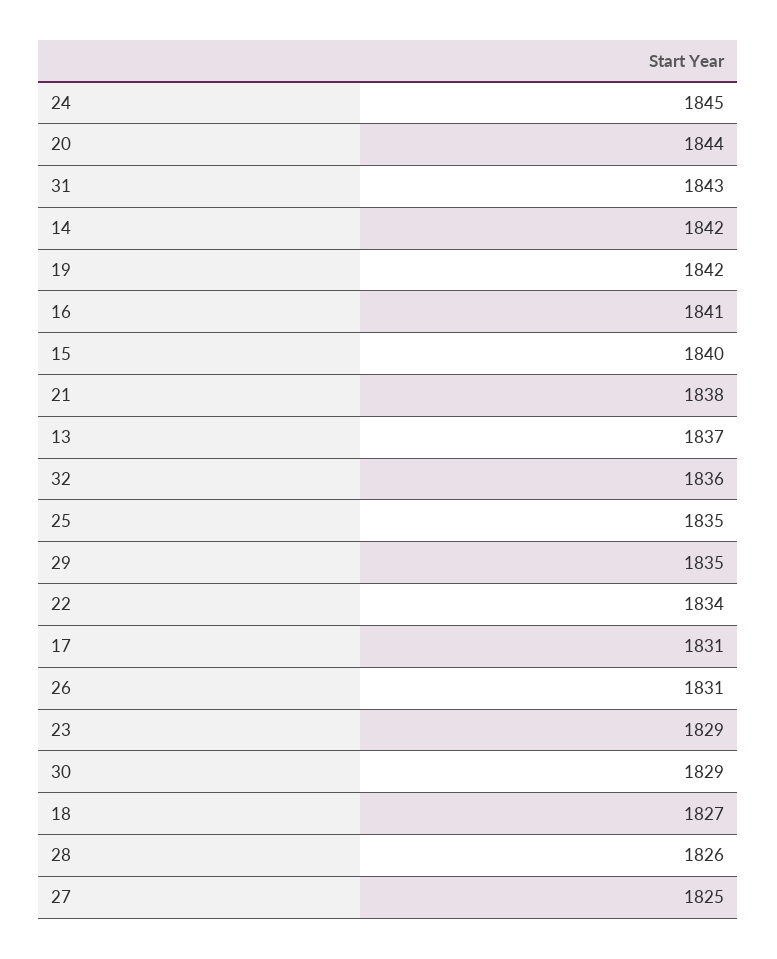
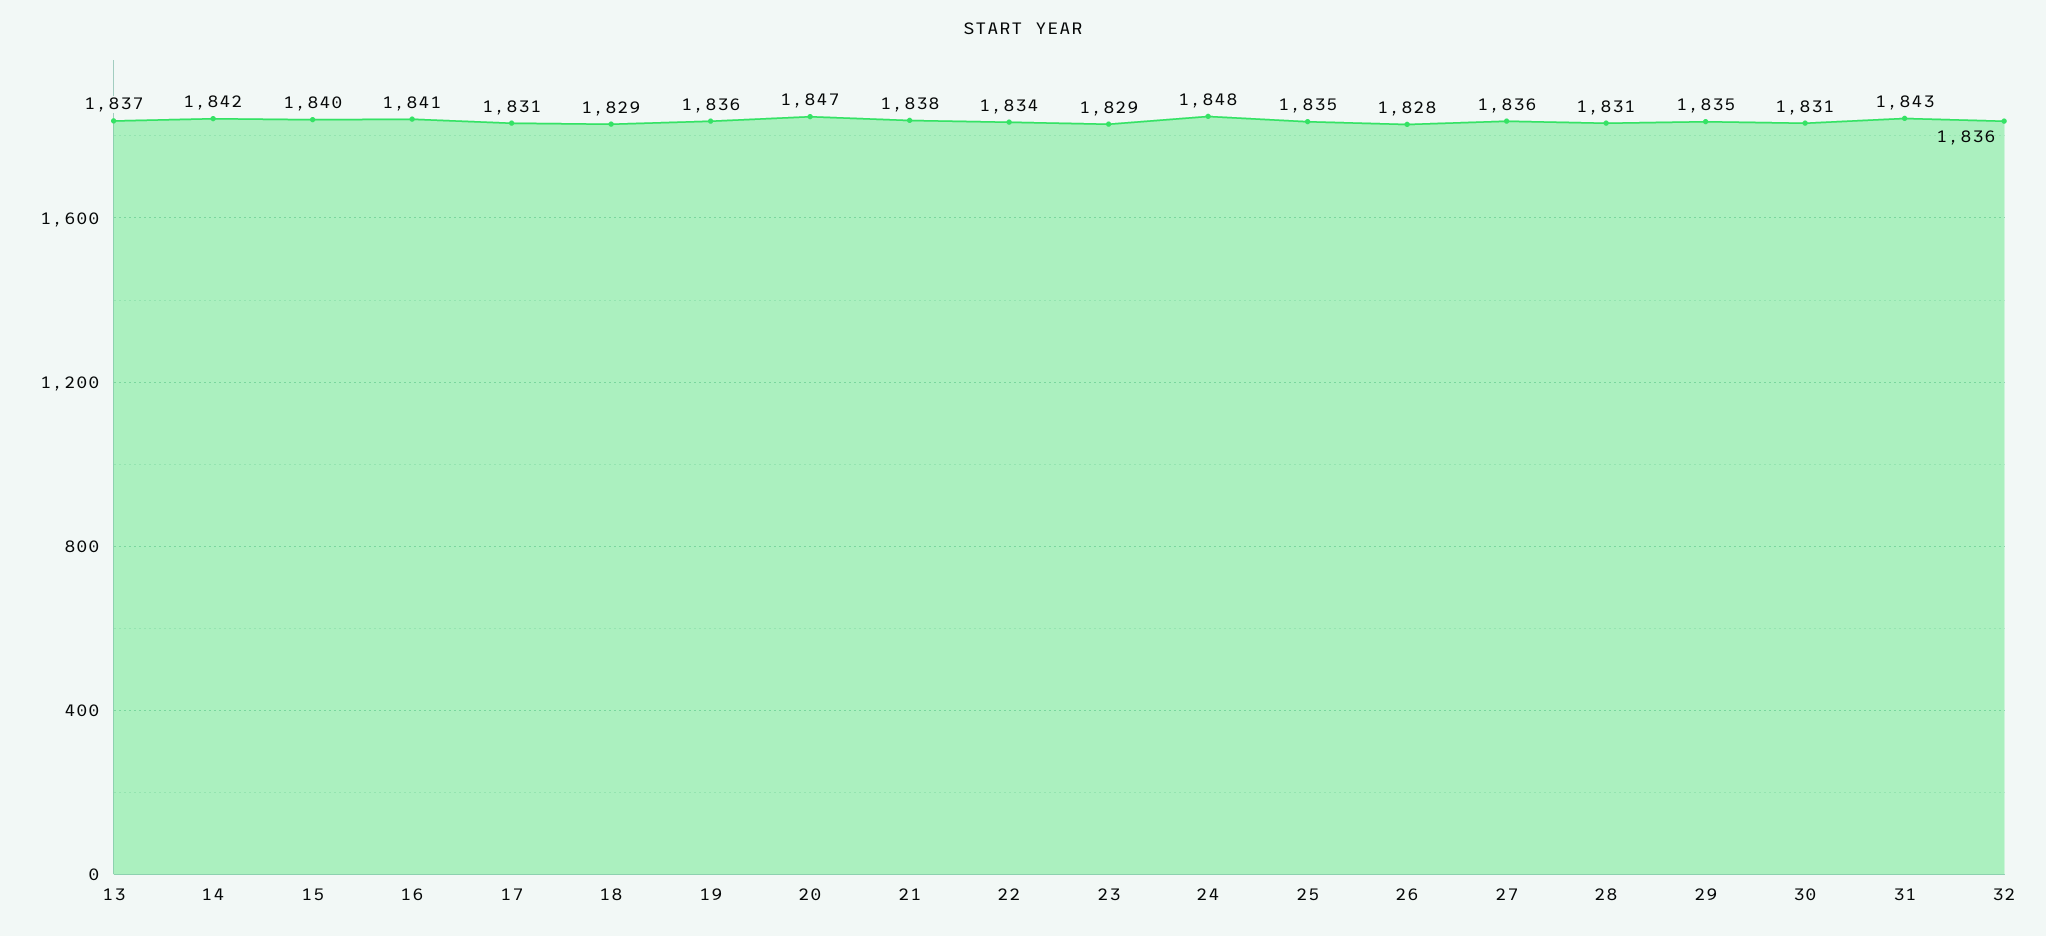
  {
-   "24": 1845,
+   "24": 1848,
-   "20": 1844,
+   "20": 1847,
    "31": 1843,
    "14": 1842,
-   "19": 1842,
+   "19": 1836,
    "16": 1841,
    "15": 1840,
    "21": 1838,
    "13": 1837,
    "32": 1836,
    "25": 1835,
    "29": 1835,
    "22": 1834,
    "17": 1831,
-   "26": 1831,
+   "26": 1828,
    "23": 1829,
-   "30": 1829,
+   "30": 1831,
-   "18": 1827,
+   "18": 1829,
-   "28": 1826,
+   "28": 1831,
-   "27": 1825
+   "27": 1836
  }

